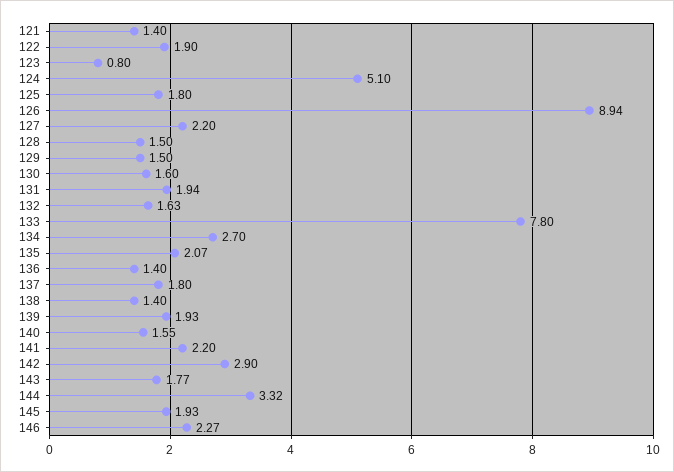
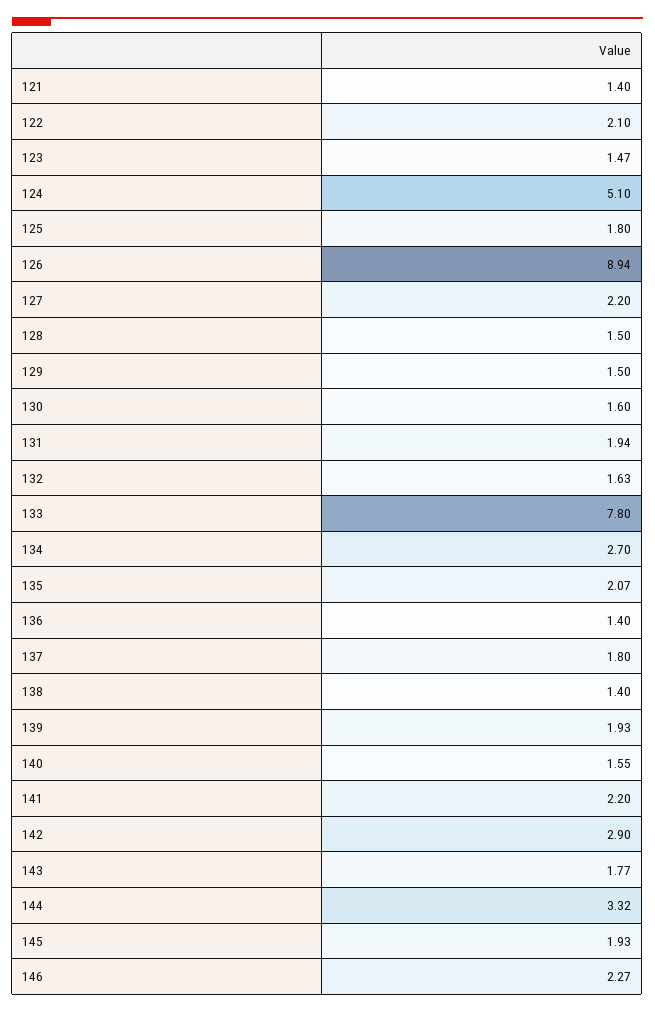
  {
    "121": 1.4,
-   "122": 1.9,
+   "122": 2.1,
-   "123": 0.8,
+   "123": 1.47,
    "124": 5.1,
    "125": 1.8,
    "126": 8.94,
    "127": 2.2,
    "128": 1.5,
    "129": 1.5,
    "130": 1.6,
    "131": 1.94,
    "132": 1.63,
    "133": 7.8,
    "134": 2.7,
    "135": 2.07,
    "136": 1.4,
    "137": 1.8,
    "138": 1.4,
    "139": 1.93,
    "140": 1.55,
    "141": 2.2,
    "142": 2.9,
    "143": 1.77,
    "144": 3.32,
    "145": 1.93,
    "146": 2.27
  }

